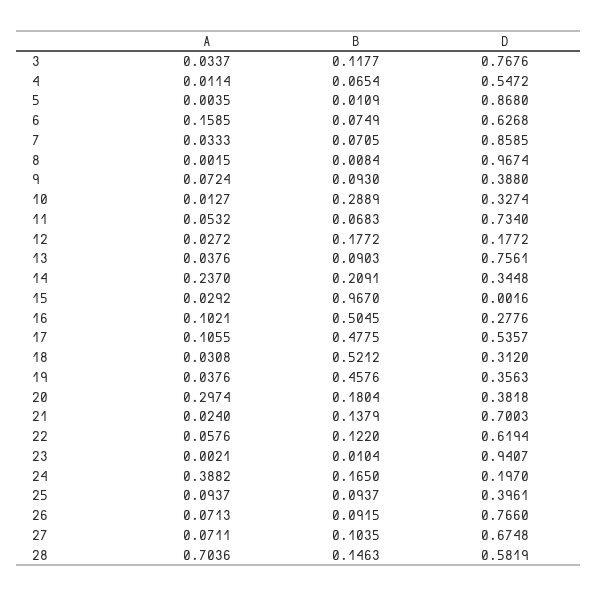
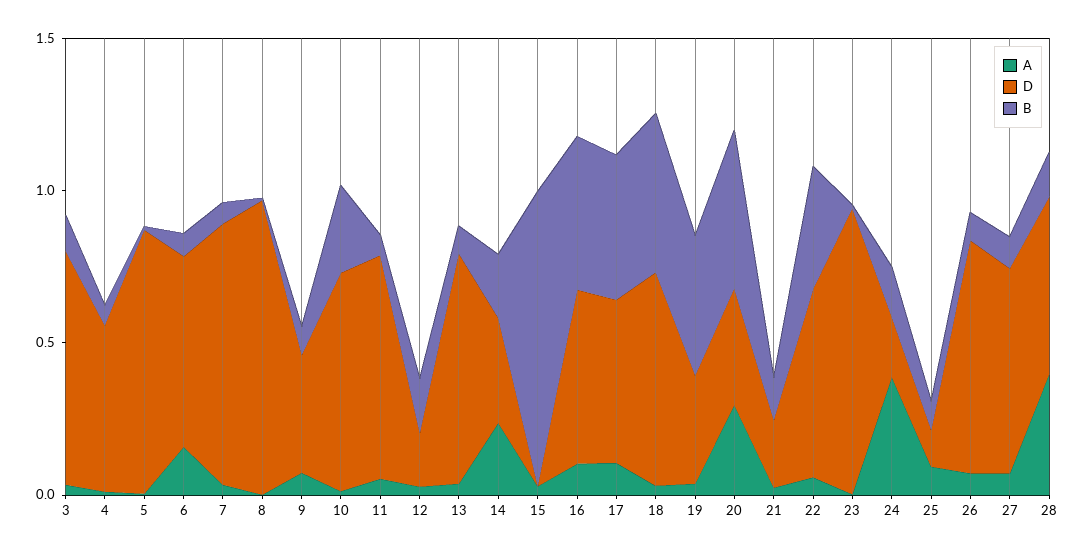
  {
    "A": {
      "3": 0.0337,
      "4": 0.0114,
      "5": 0.0035,
      "6": 0.1585,
      "7": 0.0333,
      "8": 0.0015,
      "9": 0.0724,
      "10": 0.0127,
      "11": 0.0532,
      "12": 0.0272,
      "13": 0.0376,
      "14": 0.237,
      "15": 0.0292,
      "16": 0.1021,
      "17": 0.1055,
      "18": 0.0308,
      "19": 0.0376,
      "20": 0.2974,
      "21": 0.024,
      "22": 0.0576,
      "23": 0.0021,
      "24": 0.3882,
      "25": 0.0937,
      "26": 0.0713,
      "27": 0.0711,
-     "28": 0.7036
+     "28": 0.4
    },
    "B": {
      "3": 0.1177,
      "4": 0.0654,
      "5": 0.0109,
      "6": 0.0749,
      "7": 0.0705,
      "8": 0.0084,
      "9": 0.093,
      "10": 0.2889,
      "11": 0.0683,
      "12": 0.1772,
      "13": 0.0903,
      "14": 0.2091,
      "15": 0.967,
      "16": 0.5045,
      "17": 0.4775,
      "18": 0.5212,
      "19": 0.4576,
-     "20": 0.1804,
+     "20": 0.5,
      "21": 0.1379,
-     "22": 0.122,
+     "22": 0.4,
      "23": 0.0104,
      "24": 0.165,
      "25": 0.0937,
      "26": 0.0915,
      "27": 0.1035,
      "28": 0.1463
    },
    "D": {
      "3": 0.7676,
      "4": 0.5472,
      "5": 0.868,
      "6": 0.6268,
      "7": 0.8585,
      "8": 0.9674,
      "9": 0.388,
-     "10": 0.3274,
+     "10": 0.7,
      "11": 0.734,
      "12": 0.1772,
      "13": 0.7561,
      "14": 0.3448,
      "15": 0.0016,
-     "16": 0.2776,
+     "16": 0.6,
      "17": 0.5357,
-     "18": 0.312,
+     "18": 0.7,
      "19": 0.3563,
      "20": 0.3818,
-     "21": 0.7003,
+     "21": 0.2,
      "22": 0.6194,
      "23": 0.9407,
      "24": 0.197,
-     "25": 0.3961,
+     "25": 0.1,
      "26": 0.766,
      "27": 0.6748,
      "28": 0.5819
    }
  }

